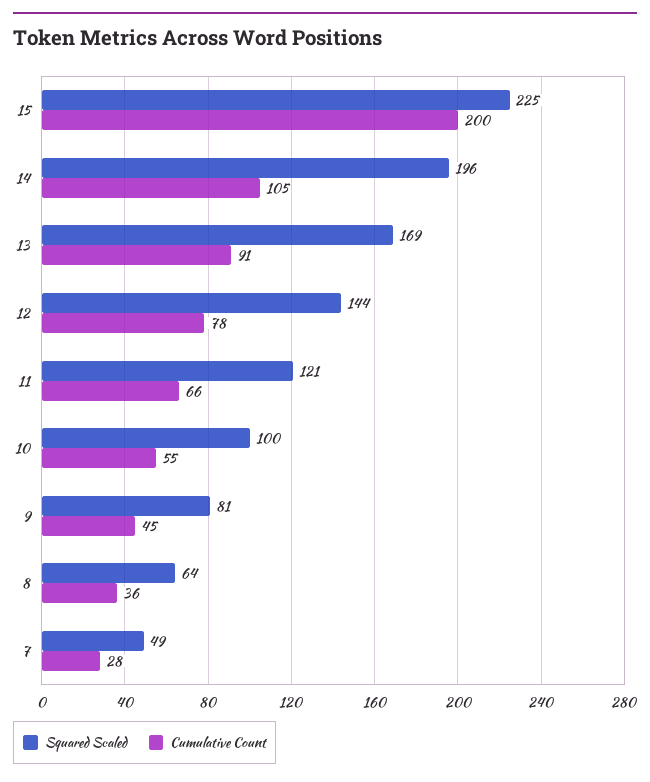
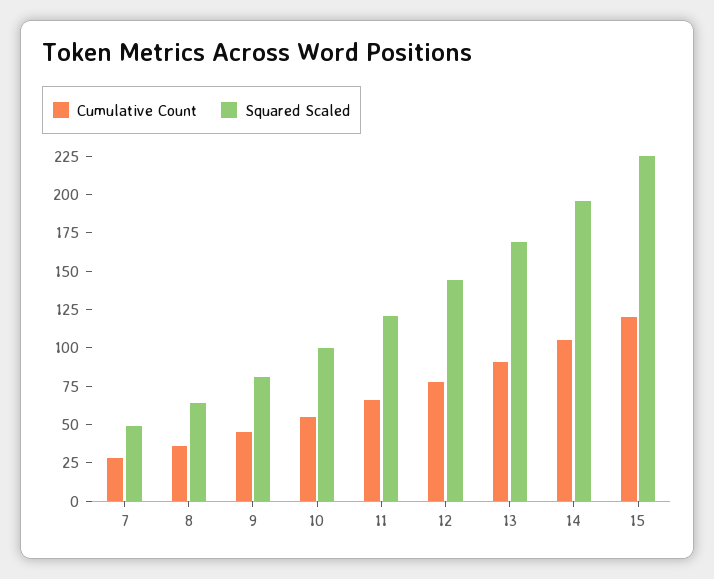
  {
    "Squared Scaled": {
      "15": 225,
      "14": 196,
      "13": 169,
      "12": 144,
      "11": 121,
      "10": 100,
      "9": 81,
      "8": 64,
      "7": 49
    },
    "Cumulative Count": {
-     "15": 200,
+     "15": 125,
      "14": 105,
      "13": 91,
      "12": 78,
      "11": 66,
      "10": 55,
      "9": 45,
      "8": 36,
      "7": 28
    }
  }

